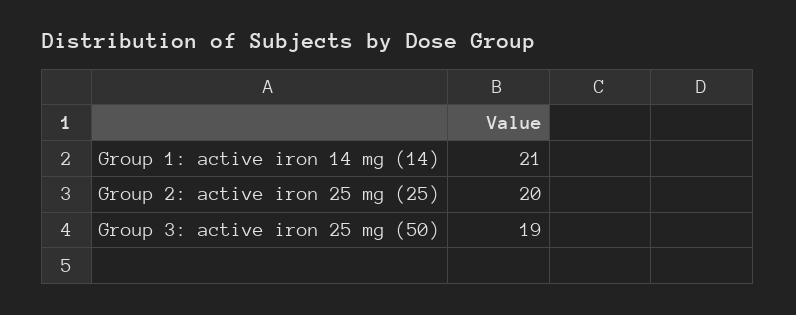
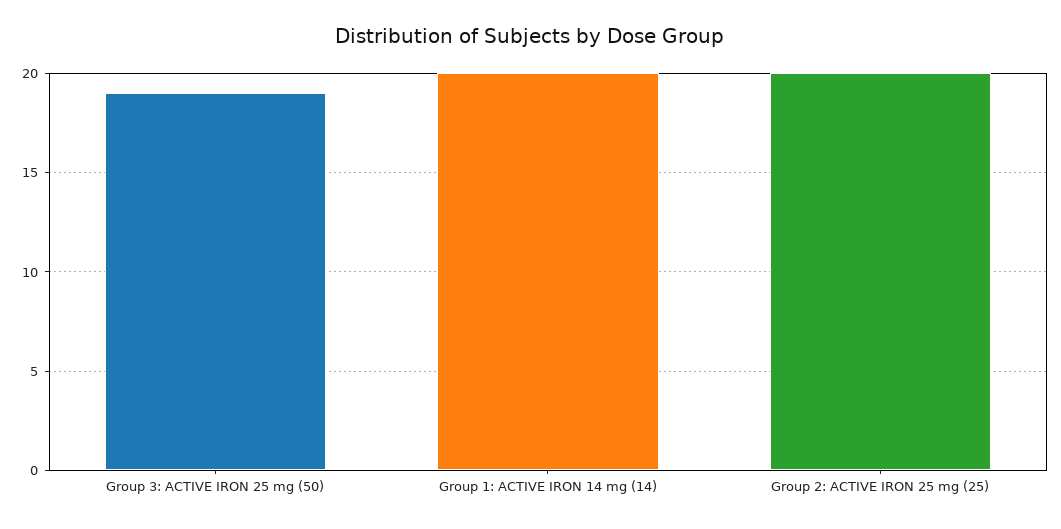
  {
-   "Group 1: active iron 14 mg (14)": 21,
+   "Group 1: active iron 14 mg (14)": 20,
    "Group 2: active iron 25 mg (25)": 20,
    "Group 3: active iron 25 mg (50)": 19
  }

